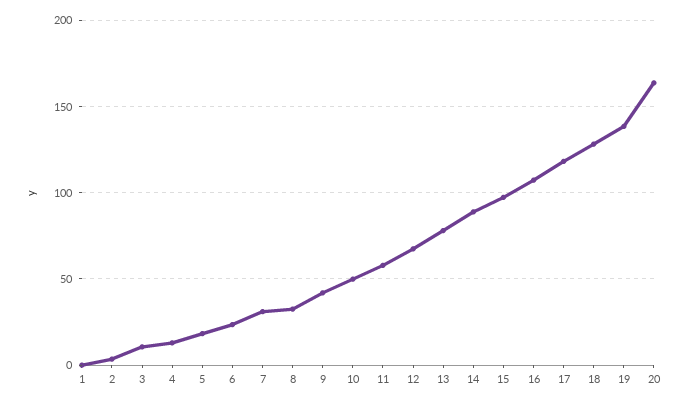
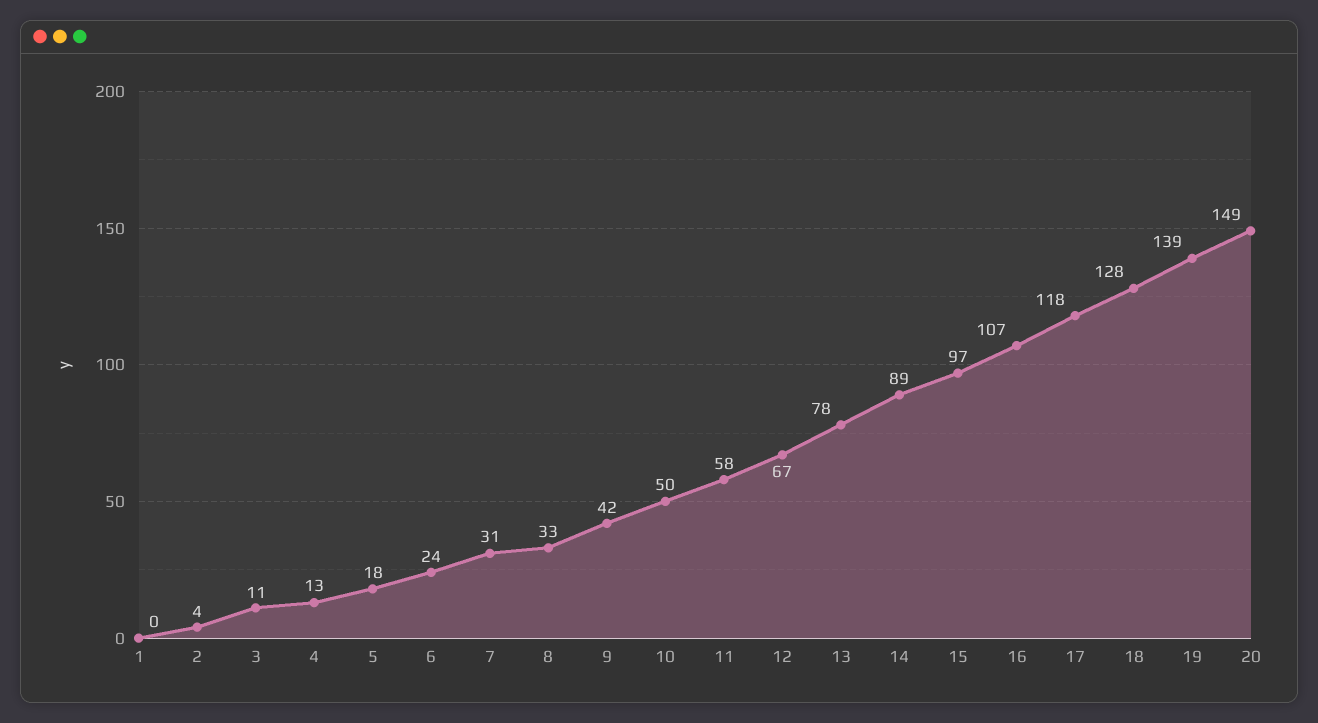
  {
    "1": 0,
    "2": 4,
    "3": 11,
    "4": 13,
    "5": 18,
    "6": 24,
    "7": 31,
    "8": 33,
    "9": 42,
    "10": 50,
    "11": 58,
    "12": 67,
    "13": 78,
    "14": 89,
    "15": 97,
    "16": 107,
    "17": 118,
    "18": 128,
    "19": 139,
-   "20": 165
+   "20": 149
  }

